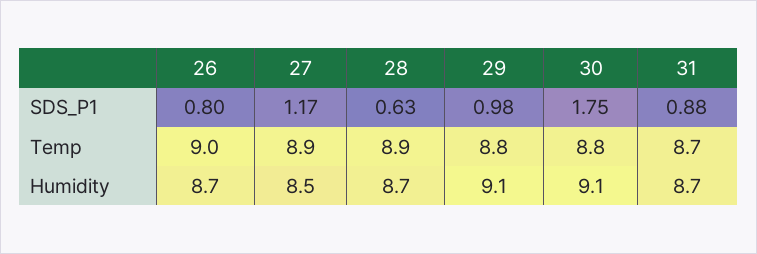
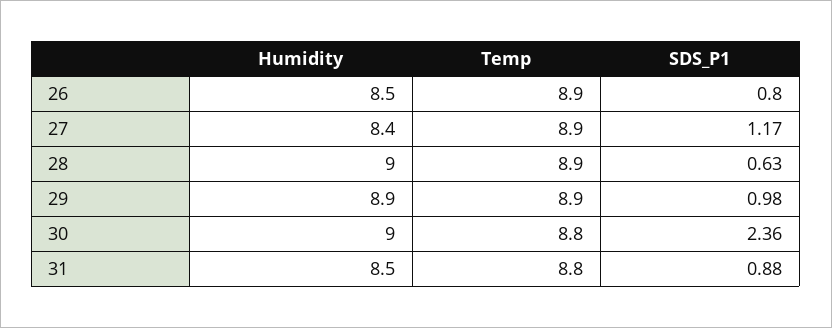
  {
    "26": {
      "SDS_P1": 0.8,
-     "Temp": 9,
+     "Temp": 8.9,
-     "Humidity": 8.7
+     "Humidity": 8.5
    },
    "27": {
      "SDS_P1": 1.17,
      "Temp": 8.9,
-     "Humidity": 8.5
+     "Humidity": 8.4
    },
    "28": {
      "SDS_P1": 0.63,
      "Temp": 8.9,
-     "Humidity": 8.7
+     "Humidity": 9
    },
    "29": {
      "SDS_P1": 0.98,
-     "Temp": 8.8,
+     "Temp": 8.9,
-     "Humidity": 9.1
+     "Humidity": 8.9
    },
    "30": {
-     "SDS_P1": 1.75,
+     "SDS_P1": 2.36,
      "Temp": 8.8,
-     "Humidity": 9.1
+     "Humidity": 9
    },
    "31": {
      "SDS_P1": 0.88,
-     "Temp": 8.7,
+     "Temp": 8.8,
-     "Humidity": 8.7
+     "Humidity": 8.5
    }
  }

